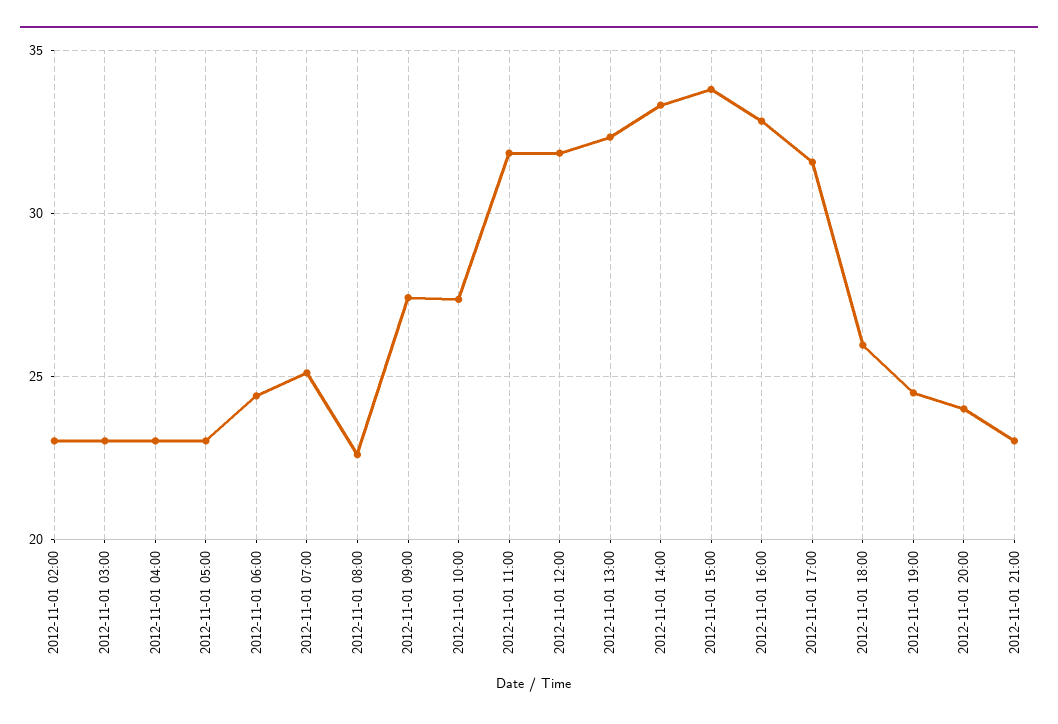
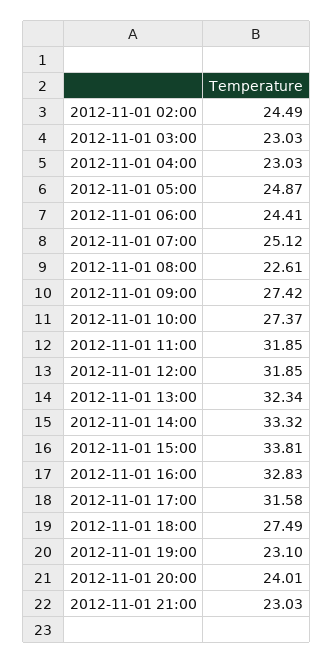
  {
-   "2012-11-01 02:00": 23,
+   "2012-11-01 02:00": 24.49,
    "2012-11-01 03:00": 23.03,
    "2012-11-01 04:00": 23.03,
-   "2012-11-01 05:00": 23,
+   "2012-11-01 05:00": 24.87,
    "2012-11-01 06:00": 24.41,
    "2012-11-01 07:00": 25.12,
    "2012-11-01 08:00": 22.61,
    "2012-11-01 09:00": 27.42,
    "2012-11-01 10:00": 27.37,
    "2012-11-01 11:00": 31.85,
    "2012-11-01 12:00": 31.85,
    "2012-11-01 13:00": 32.34,
    "2012-11-01 14:00": 33.32,
    "2012-11-01 15:00": 33.81,
    "2012-11-01 16:00": 32.83,
    "2012-11-01 17:00": 31.58,
-   "2012-11-01 18:00": 26,
+   "2012-11-01 18:00": 27.49,
-   "2012-11-01 19:00": 24.5,
+   "2012-11-01 19:00": 23.1,
    "2012-11-01 20:00": 24.01,
    "2012-11-01 21:00": 23.03
  }

